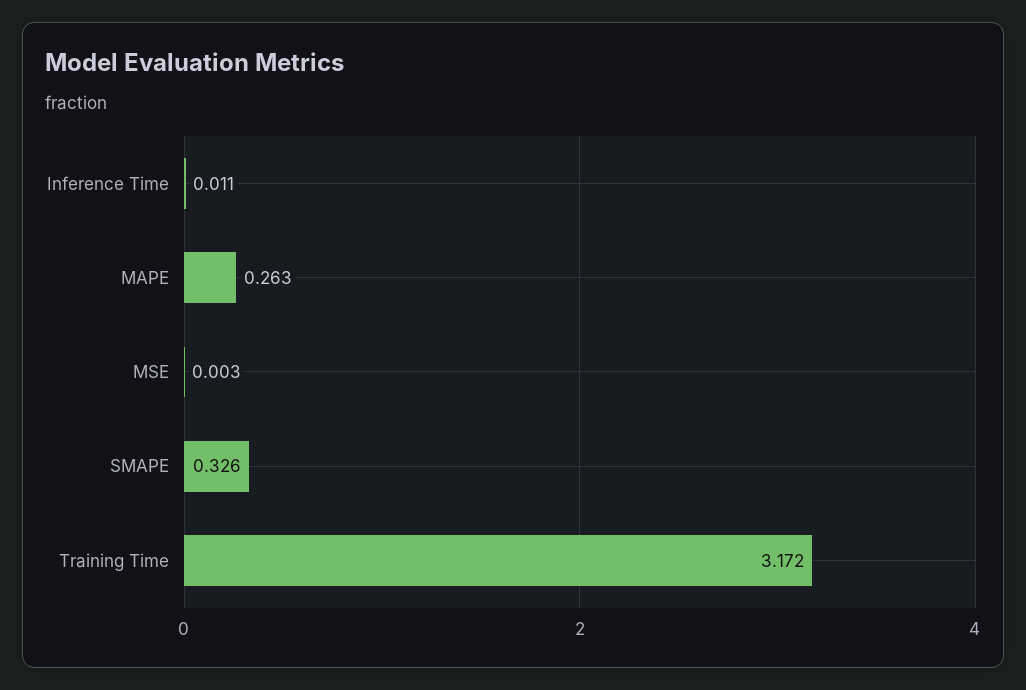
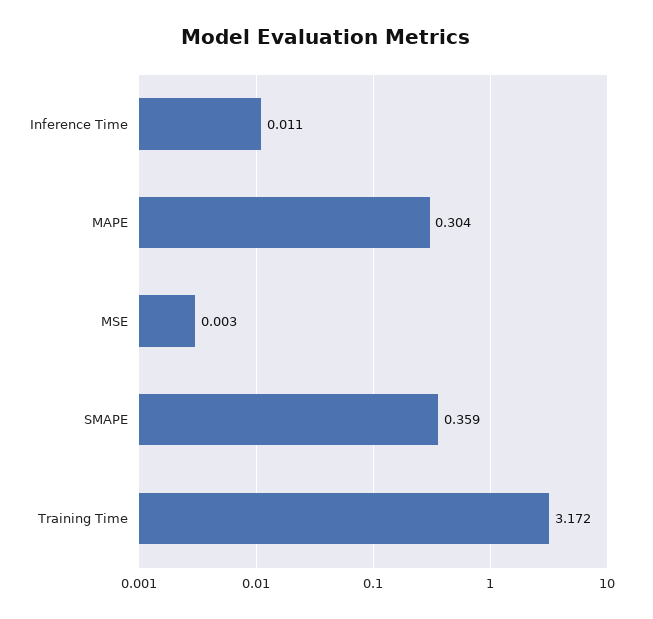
  {
    "Inference Time": 0.011,
-   "MAPE": 0.263,
+   "MAPE": 0.304,
    "MSE": 0.003,
-   "SMAPE": 0.326,
+   "SMAPE": 0.359,
    "Training Time": 3.172
  }

